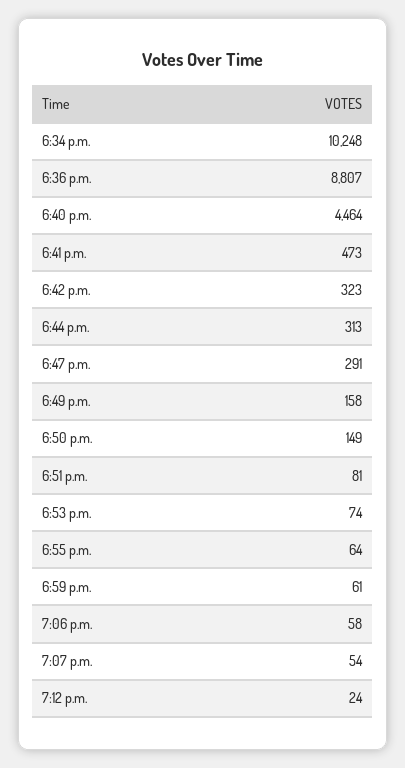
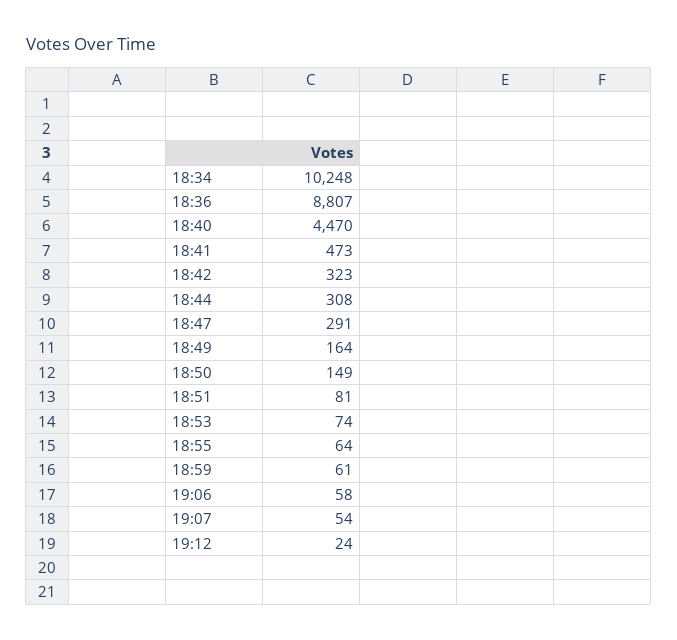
  {
    "6:34 p.m.": 10248,
    "6:36 p.m.": 8807,
-   "6:40 p.m.": 4464,
+   "6:40 p.m.": 4470,
    "6:41 p.m.": 473,
    "6:42 p.m.": 323,
-   "6:44 p.m.": 313,
+   "6:44 p.m.": 308,
    "6:47 p.m.": 291,
-   "6:49 p.m.": 158,
+   "6:49 p.m.": 164,
    "6:50 p.m.": 149,
    "6:51 p.m.": 81,
    "6:53 p.m.": 74,
    "6:55 p.m.": 64,
    "6:59 p.m.": 61,
    "7:06 p.m.": 58,
    "7:07 p.m.": 54,
    "7:12 p.m.": 24
  }

